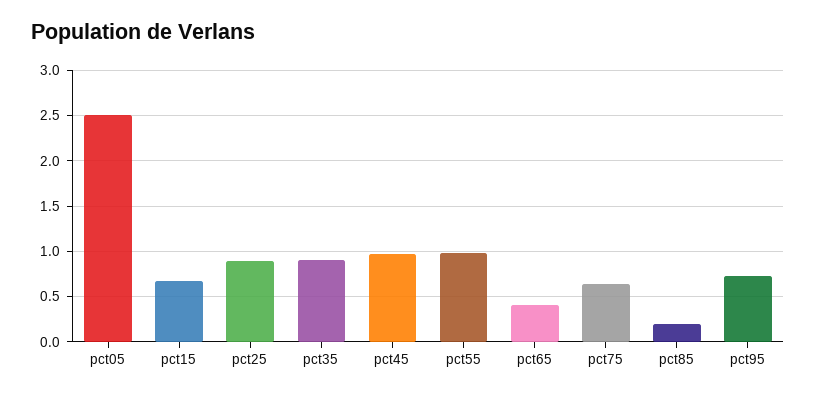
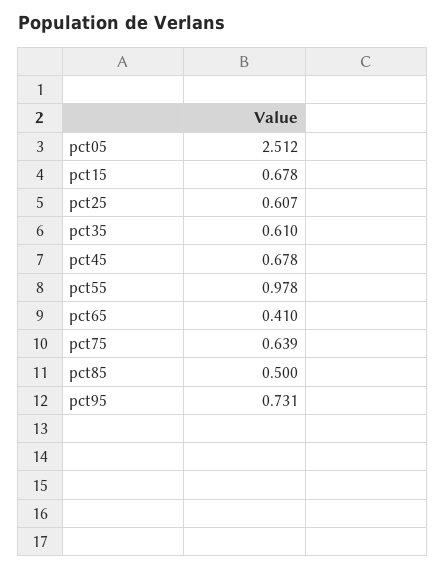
  {
    "pct05": 2.512,
    "pct15": 0.678,
-   "pct25": 0.9,
+   "pct25": 0.607,
-   "pct35": 0.9,
+   "pct35": 0.61,
-   "pct45": 1,
+   "pct45": 0.678,
    "pct55": 0.978,
    "pct65": 0.41,
    "pct75": 0.639,
-   "pct85": 0.2,
+   "pct85": 0.5,
    "pct95": 0.731
  }

